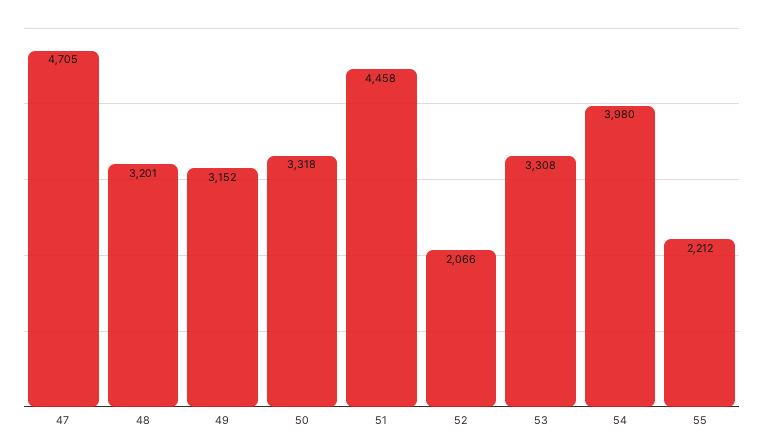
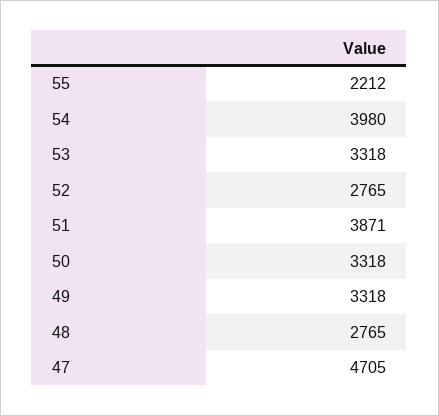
  {
    "47": 4705,
-   "48": 3201,
+   "48": 2765,
-   "49": 3152,
+   "49": 3318,
    "50": 3318,
-   "51": 4458,
+   "51": 3871,
-   "52": 2066,
+   "52": 2765,
-   "53": 3308,
+   "53": 3318,
    "54": 3980,
    "55": 2212
  }

